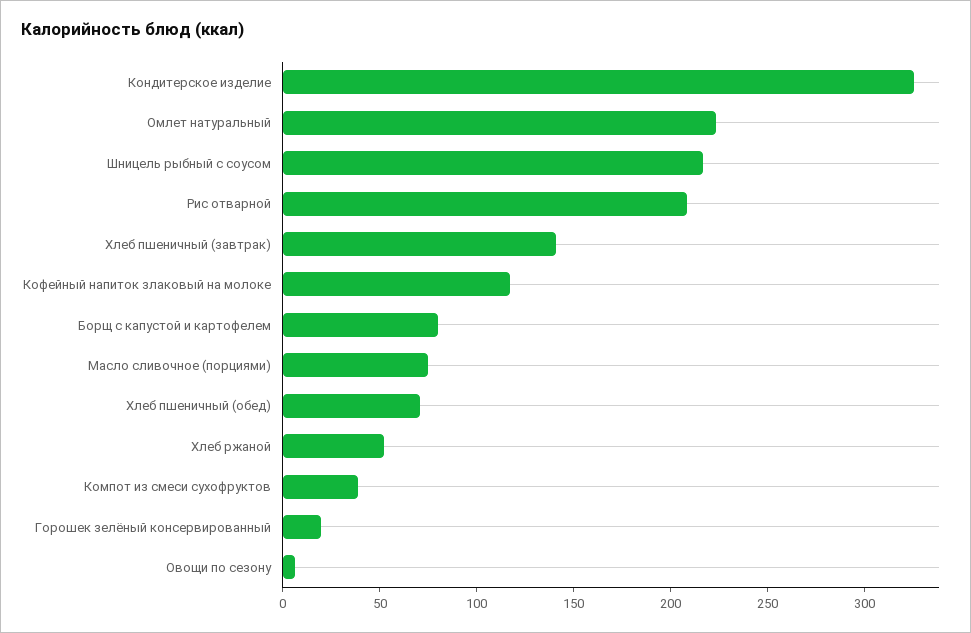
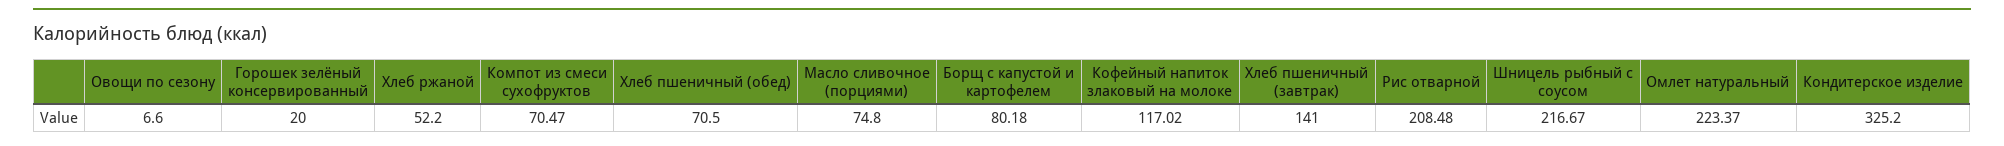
  {
    "Кондитерское изделие": 325.2,
    "Омлет натуральный": 223.37,
    "Шницель рыбный с соусом": 216.67,
    "Рис отварной": 208.48,
    "Хлеб пшеничный (завтрак)": 141,
    "Кофейный напиток злаковый на молоке": 117.02,
    "Борщ с капустой и картофелем": 80.18,
    "Масло сливочное (порциями)": 74.8,
    "Хлеб пшеничный (обед)": 70.5,
    "Хлеб ржаной": 52.2,
-   "Компот из смеси сухофруктов": 40,
+   "Компот из смеси сухофруктов": 70.47,
    "Горошек зелёный консервированный": 20,
    "Овощи по сезону": 6.6
  }

